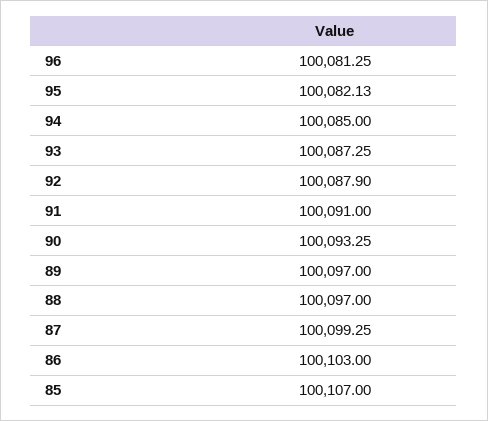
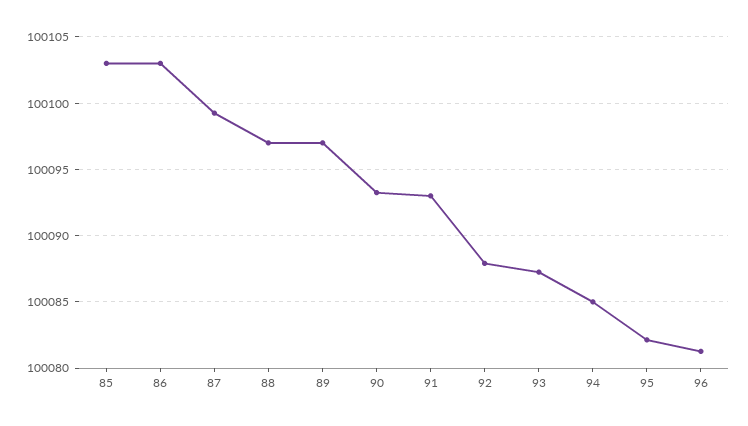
  {
    "96": 100081.25,
    "95": 100082.13,
    "94": 100085,
    "93": 100087.25,
    "92": 100087.9,
-   "91": 100091,
+   "91": 100093,
    "90": 100093.25,
    "89": 100097,
    "88": 100097,
    "87": 100099.25,
    "86": 100103,
-   "85": 100107
+   "85": 100103
  }

